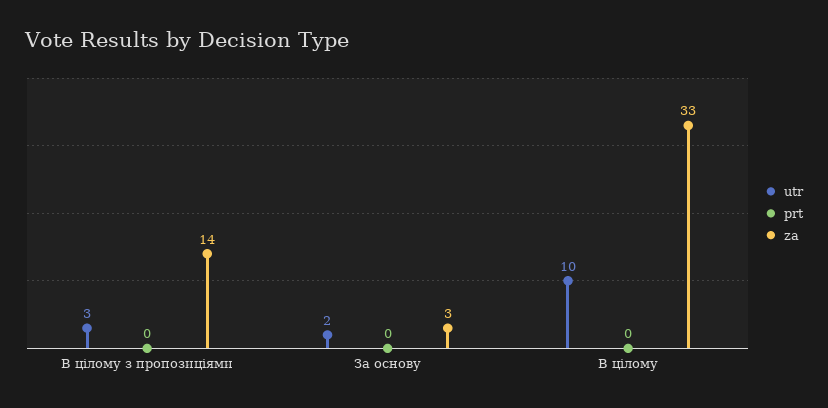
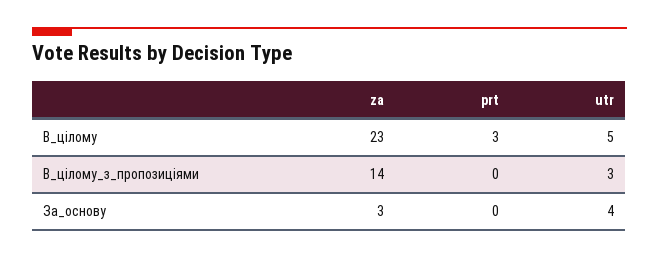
  {
    "utr": {
      "В цілому з пропозиціями": 3,
-     "За основу": 2,
+     "За основу": 4,
-     "В цілому": 10
+     "В цілому": 5
    },
    "prt": {
      "В цілому з пропозиціями": 0,
      "За основу": 0,
-     "В цілому": 0
+     "В цілому": 3
    },
    "za": {
      "В цілому з пропозиціями": 14,
      "За основу": 3,
-     "В цілому": 33
+     "В цілому": 23
    }
  }

